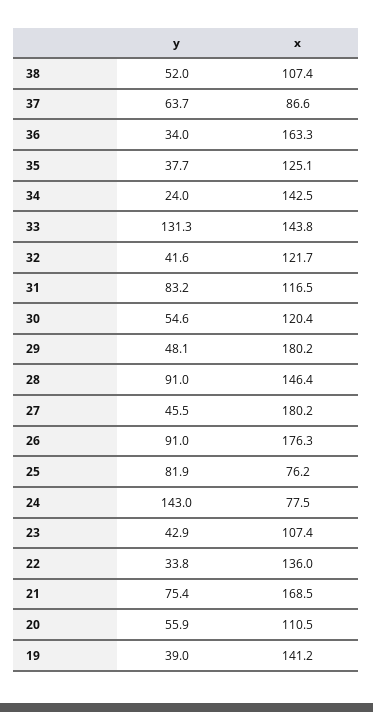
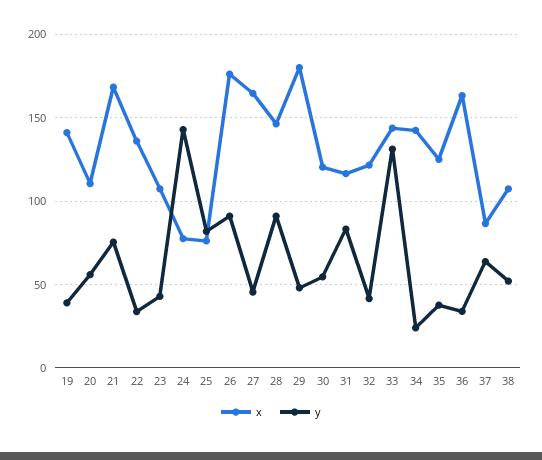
  {
    "y": {
      "38": 52,
      "37": 63.7,
      "36": 34,
      "35": 37.7,
      "34": 24,
      "33": 131.3,
      "32": 41.6,
      "31": 83.2,
      "30": 54.6,
      "29": 48.1,
      "28": 91,
      "27": 45.5,
      "26": 91,
      "25": 81.9,
      "24": 143,
      "23": 42.9,
      "22": 33.8,
      "21": 75.4,
      "20": 55.9,
      "19": 39
    },
    "x": {
      "38": 107.4,
      "37": 86.6,
      "36": 163.3,
      "35": 125.1,
      "34": 142.5,
      "33": 143.8,
      "32": 121.7,
      "31": 116.5,
      "30": 120.4,
      "29": 180.2,
      "28": 146.4,
-     "27": 180.2,
+     "27": 165,
      "26": 176.3,
      "25": 76.2,
      "24": 77.5,
      "23": 107.4,
      "22": 136,
      "21": 168.5,
      "20": 110.5,
      "19": 141.2
    }
  }

